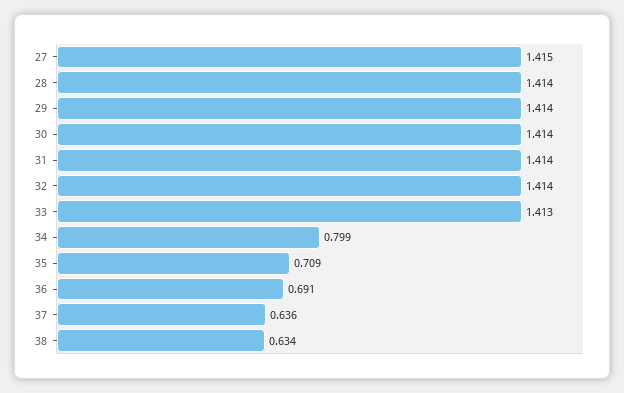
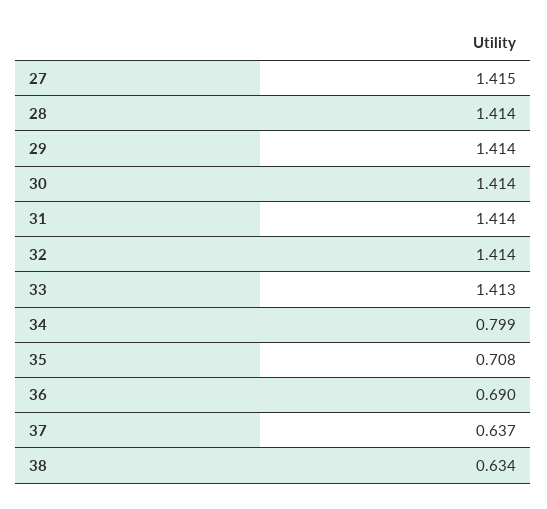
  {
    "27": 1.415,
    "28": 1.414,
    "29": 1.414,
    "30": 1.414,
    "31": 1.414,
    "32": 1.414,
    "33": 1.413,
    "34": 0.799,
-   "35": 0.709,
+   "35": 0.708,
-   "36": 0.691,
+   "36": 0.69,
-   "37": 0.636,
+   "37": 0.637,
    "38": 0.634
  }

